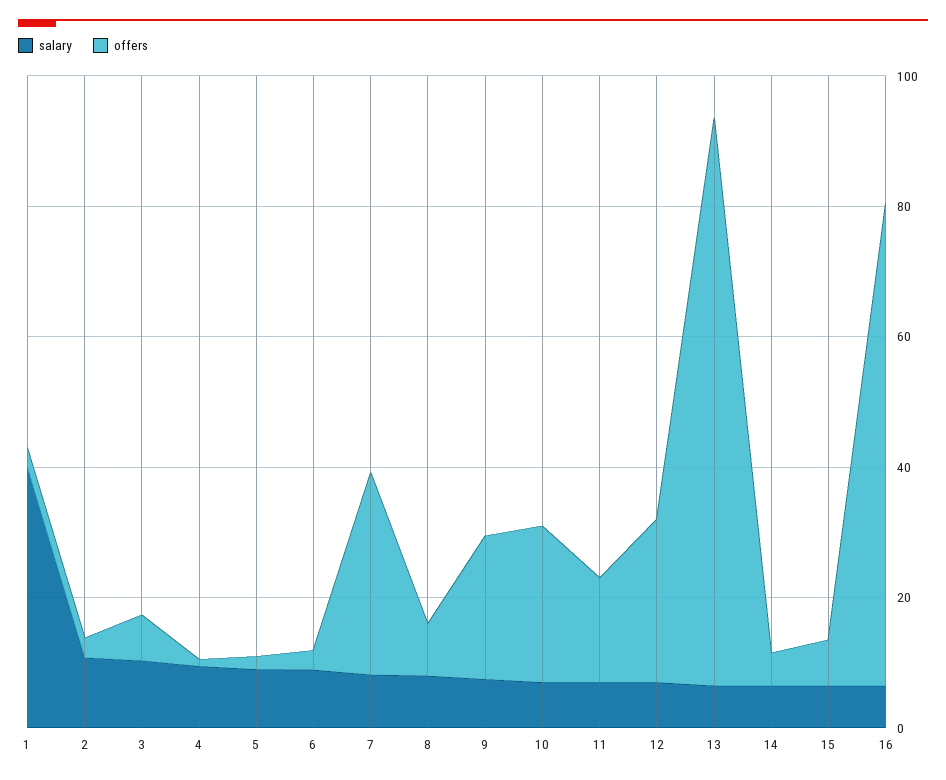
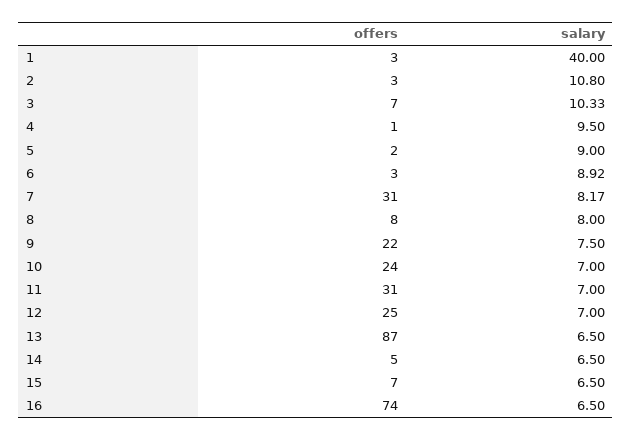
  {
    "salary": {
      "1": 40,
      "2": 10.8,
      "3": 10.33,
      "4": 9.5,
      "5": 9,
      "6": 8.92,
      "7": 8.17,
      "8": 8,
      "9": 7.5,
      "10": 7,
      "11": 7,
      "12": 7,
      "13": 6.5,
      "14": 6.5,
      "15": 6.5,
      "16": 6.5
    },
    "offers": {
      "1": 3,
      "2": 3,
      "3": 7,
      "4": 1,
      "5": 2,
      "6": 3,
      "7": 31,
      "8": 8,
      "9": 22,
      "10": 24,
-     "11": 15,
+     "11": 31,
      "12": 25,
      "13": 87,
      "14": 5,
      "15": 7,
      "16": 74
    }
  }

